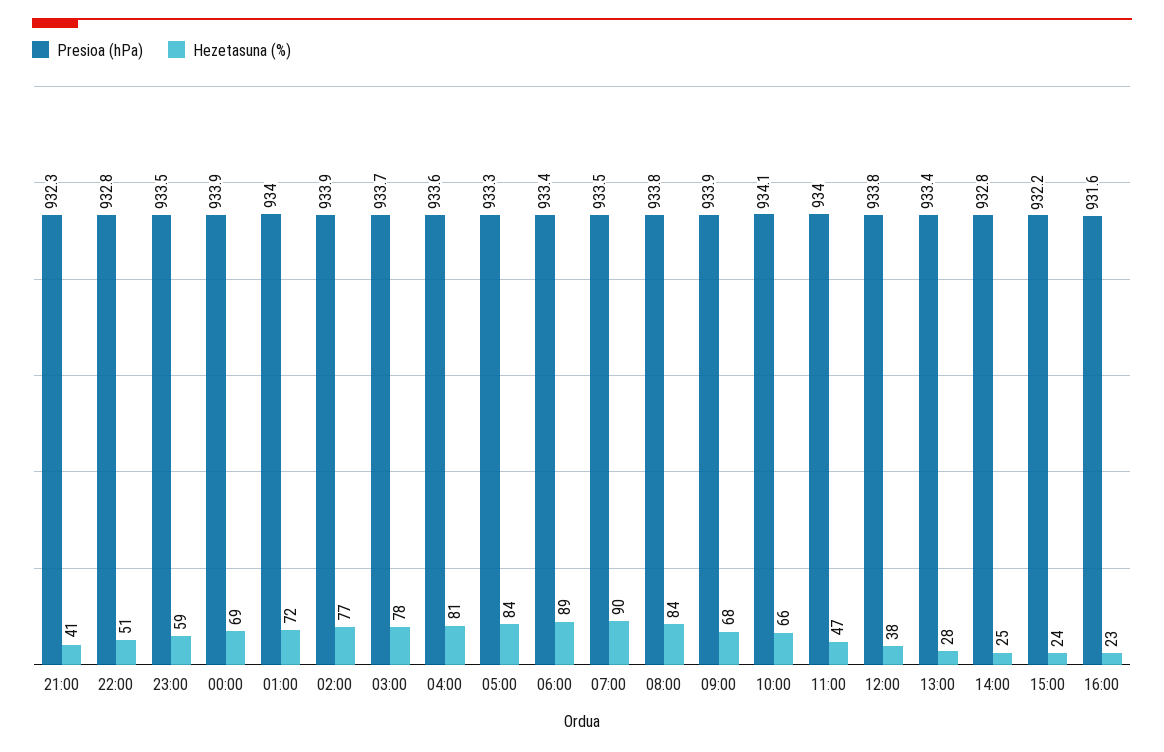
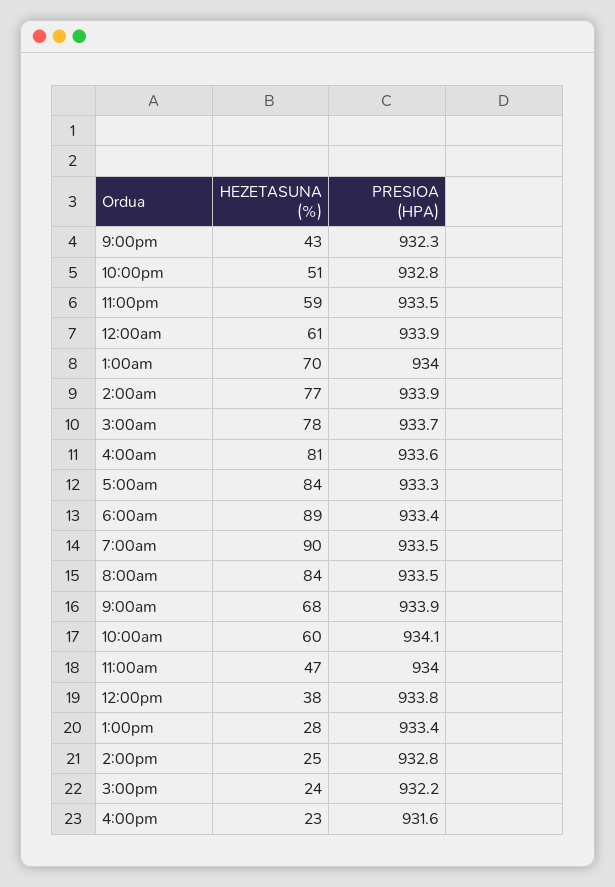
  {
    "Presioa (hPa)": {
      "21:00": 932.3,
      "22:00": 932.8,
      "23:00": 933.5,
      "00:00": 933.9,
      "01:00": 934,
      "02:00": 933.9,
      "03:00": 933.7,
      "04:00": 933.6,
      "05:00": 933.3,
      "06:00": 933.4,
      "07:00": 933.5,
-     "08:00": 933.8,
+     "08:00": 933.5,
      "09:00": 933.9,
      "10:00": 934.1,
      "11:00": 934,
      "12:00": 933.8,
      "13:00": 933.4,
      "14:00": 932.8,
      "15:00": 932.2,
      "16:00": 931.6
    },
    "Hezetasuna (%)": {
-     "21:00": 41,
+     "21:00": 43,
      "22:00": 51,
      "23:00": 59,
-     "00:00": 69,
+     "00:00": 61,
-     "01:00": 72,
+     "01:00": 70,
      "02:00": 77,
      "03:00": 78,
      "04:00": 81,
      "05:00": 84,
      "06:00": 89,
      "07:00": 90,
      "08:00": 84,
      "09:00": 68,
-     "10:00": 66,
+     "10:00": 60,
      "11:00": 47,
      "12:00": 38,
      "13:00": 28,
      "14:00": 25,
      "15:00": 24,
      "16:00": 23
    }
  }

